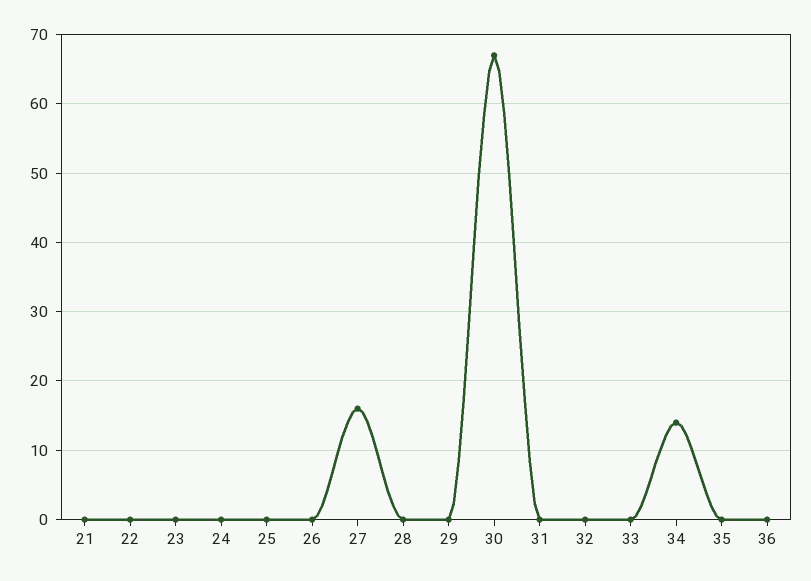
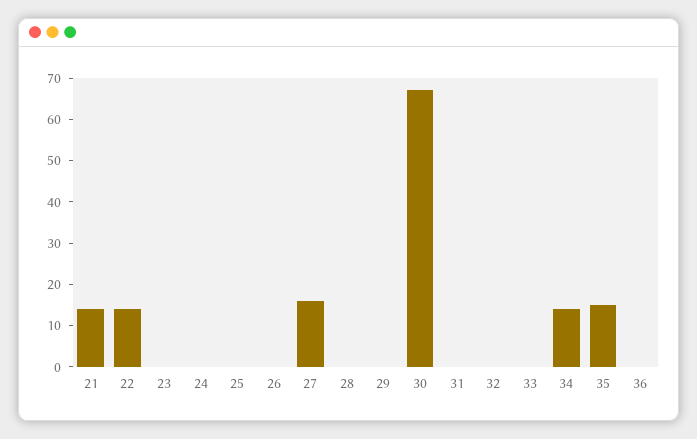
  {
-   "21": 0,
+   "21": 15,
-   "22": 0,
+   "22": 15,
    "23": 0,
    "24": 0,
    "25": 0,
    "26": 0,
    "27": 16,
    "28": 0,
    "29": 0,
    "30": 67,
    "31": 0,
    "32": 0,
    "33": 0,
    "34": 14,
-   "35": 0,
+   "35": 15,
    "36": 0
  }

